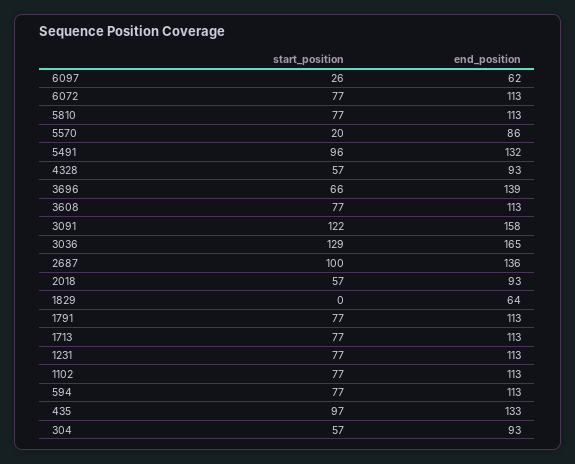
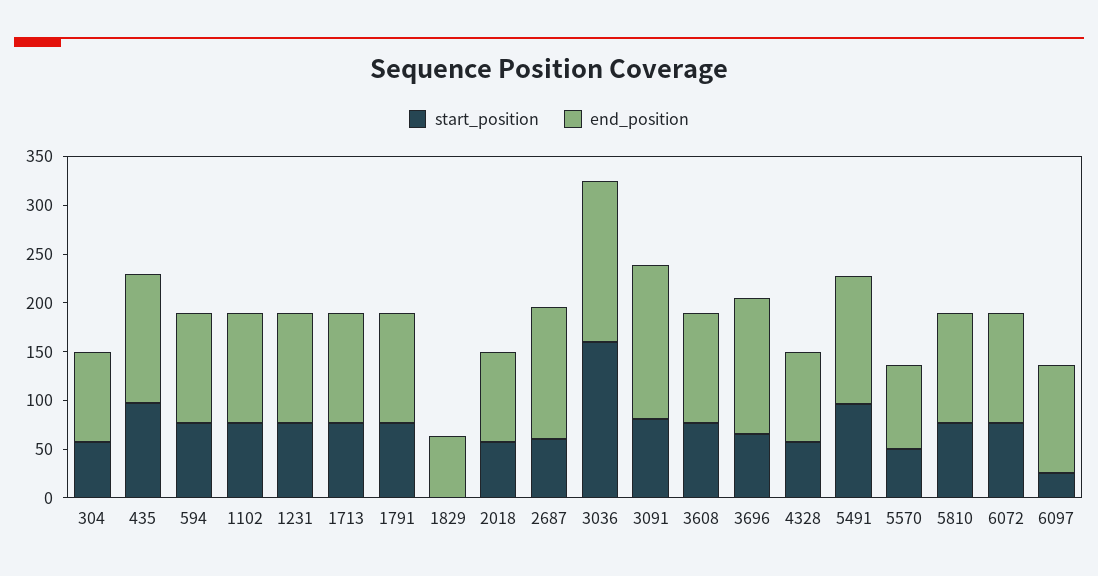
  {
    "start_position": {
      "6097": 26,
      "6072": 77,
      "5810": 77,
-     "5570": 20,
+     "5570": 50,
      "5491": 96,
      "4328": 57,
      "3696": 66,
      "3608": 77,
-     "3091": 122,
+     "3091": 80,
-     "3036": 129,
+     "3036": 160,
-     "2687": 100,
+     "2687": 60,
      "2018": 57,
      "1829": 0,
      "1791": 77,
      "1713": 77,
      "1231": 77,
      "1102": 77,
      "594": 77,
      "435": 97,
      "304": 57
    },
    "end_position": {
-     "6097": 62,
+     "6097": 110,
      "6072": 113,
      "5810": 113,
      "5570": 86,
      "5491": 132,
      "4328": 93,
      "3696": 139,
      "3608": 113,
      "3091": 158,
      "3036": 165,
      "2687": 136,
      "2018": 93,
      "1829": 64,
      "1791": 113,
      "1713": 113,
      "1231": 113,
      "1102": 113,
      "594": 113,
      "435": 133,
      "304": 93
    }
  }

